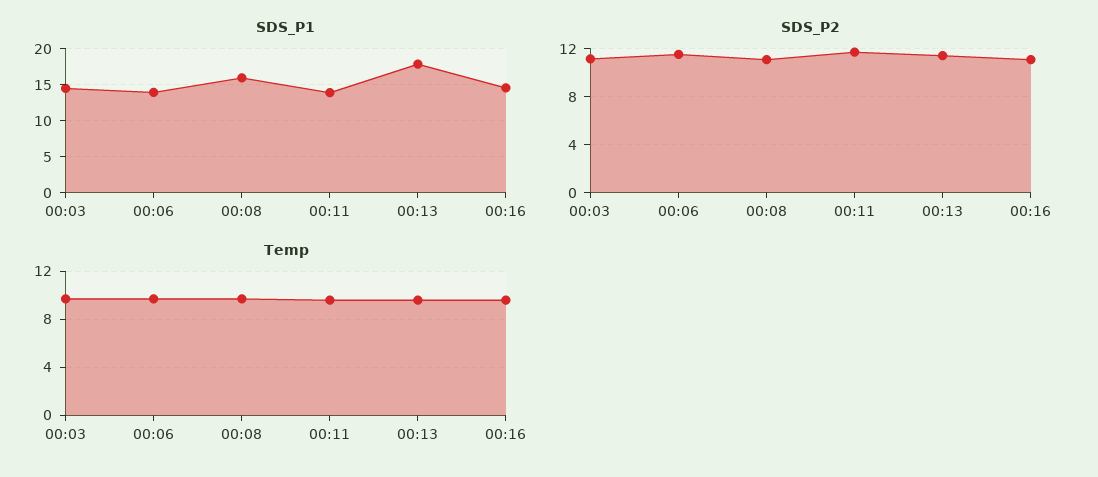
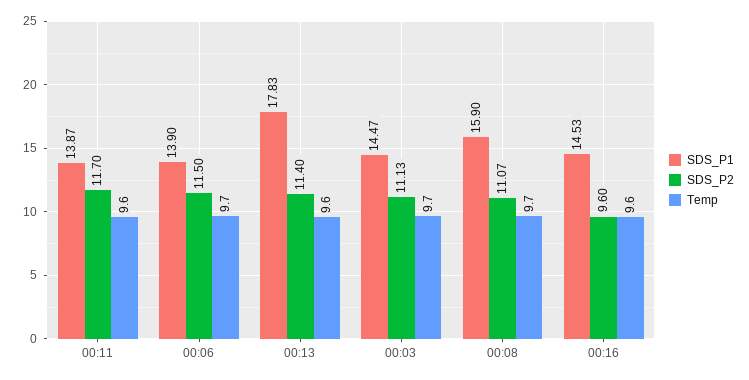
  {
    "SDS_P1": {
      "00:03": 14.47,
      "00:06": 13.9,
      "00:08": 15.9,
      "00:11": 13.87,
      "00:13": 17.83,
      "00:16": 14.53
    },
    "SDS_P2": {
      "00:03": 11.13,
      "00:06": 11.5,
      "00:08": 11.07,
      "00:11": 11.7,
      "00:13": 11.4,
-     "00:16": 11
+     "00:16": 9.6
    },
    "Temp": {
      "00:03": 9.7,
      "00:06": 9.7,
      "00:08": 9.7,
      "00:11": 9.6,
      "00:13": 9.6,
      "00:16": 9.6
    }
  }

